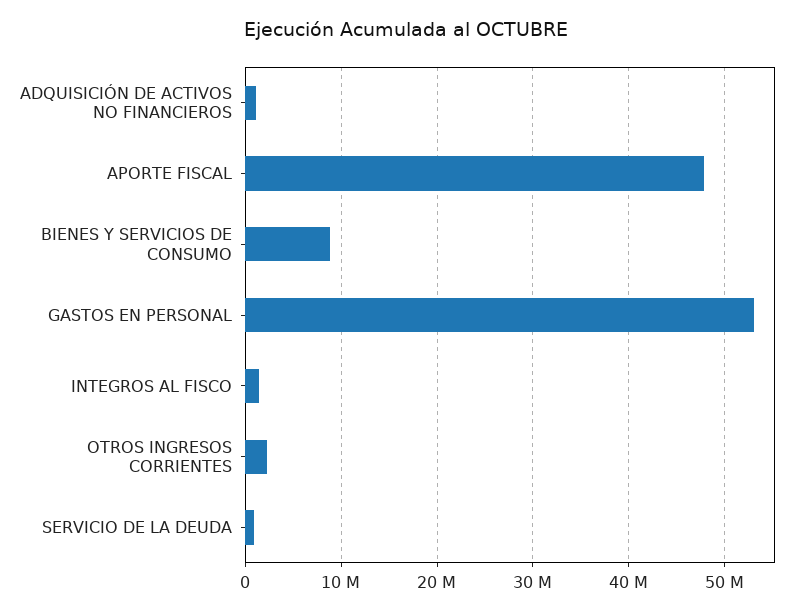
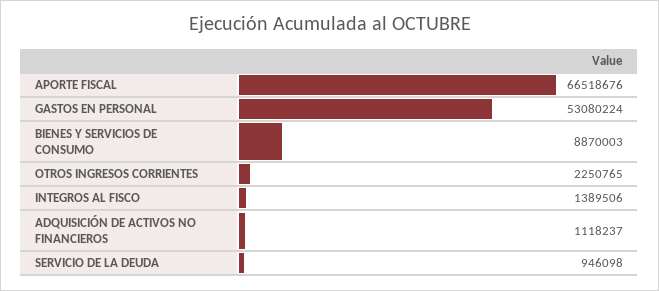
  {
    "ADQUISICIÓN DE ACTIVOS NO FINANCIEROS": 1118237,
-   "APORTE FISCAL": 48000000,
+   "APORTE FISCAL": 66518676,
    "BIENES Y SERVICIOS DE CONSUMO": 8870003,
    "GASTOS EN PERSONAL": 53080224,
    "INTEGROS AL FISCO": 1389506,
    "OTROS INGRESOS CORRIENTES": 2250765,
    "SERVICIO DE LA DEUDA": 946098
  }

